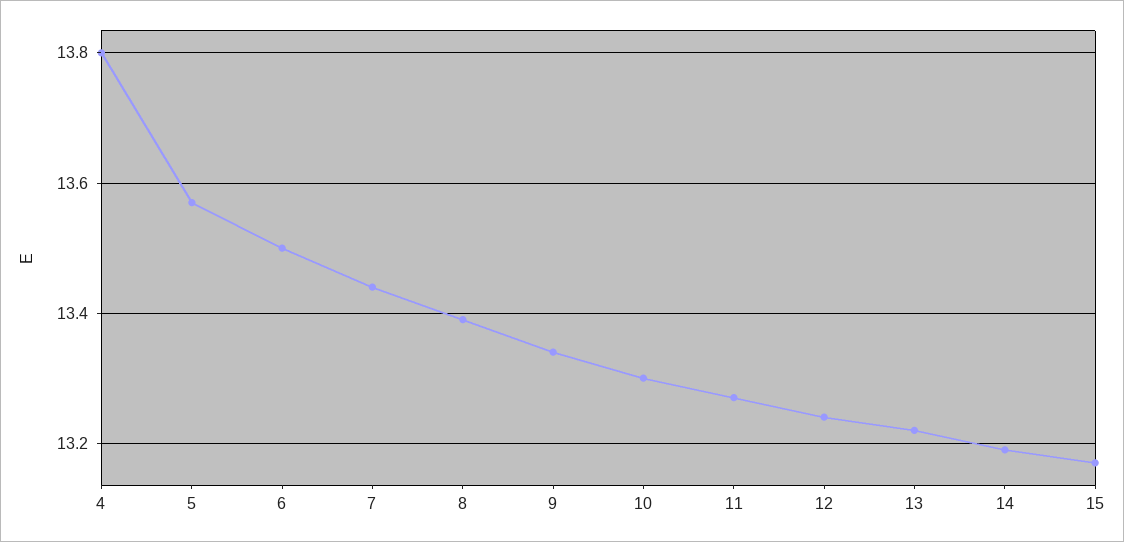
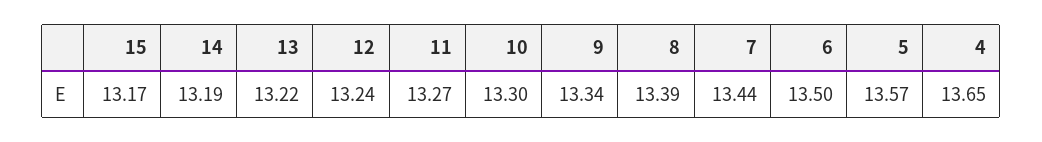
  {
-   "4": 13.8,
+   "4": 13.65,
    "5": 13.57,
    "6": 13.5,
    "7": 13.44,
    "8": 13.39,
    "9": 13.34,
    "10": 13.3,
    "11": 13.27,
    "12": 13.24,
    "13": 13.22,
    "14": 13.19,
    "15": 13.17
  }

